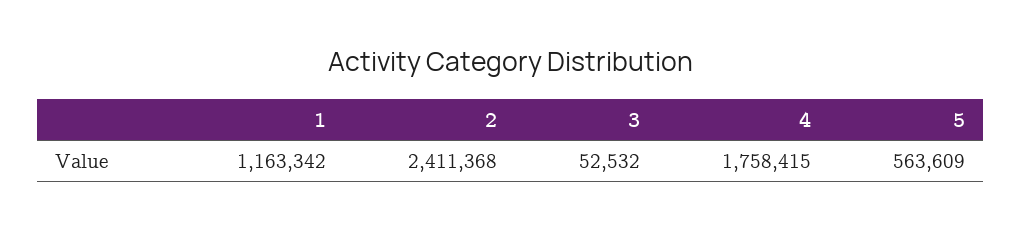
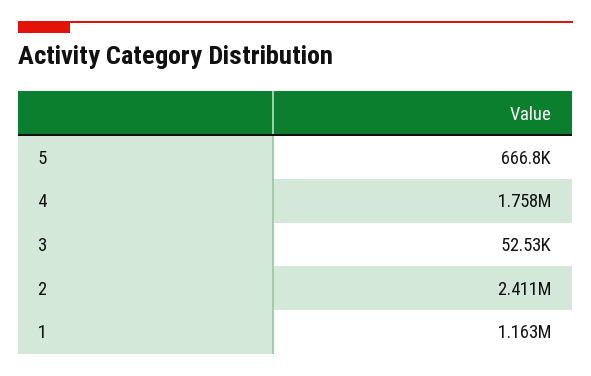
  {
    "1": 1163342,
    "2": 2411368,
    "3": 52532,
    "4": 1758415,
-   "5": 563609
+   "5": 666800
  }

